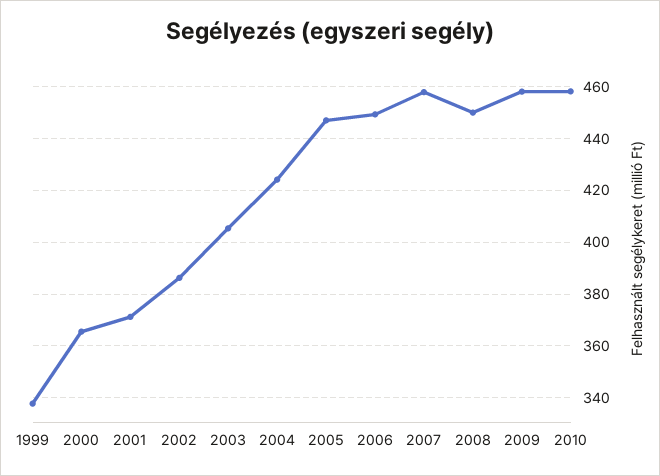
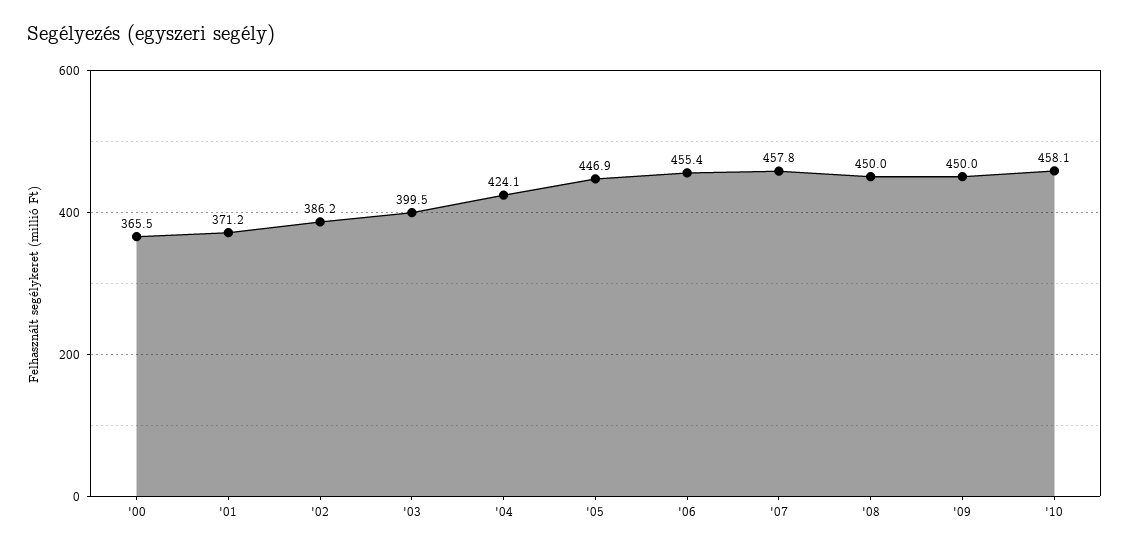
  {
-   "1999": 337.5,
    "2000": 365.5,
    "2001": 371.2,
    "2002": 386.2,
-   "2003": 405,
+   "2003": 399.5,
    "2004": 424.1,
    "2005": 446.9,
-   "2006": 450,
+   "2006": 455.4,
    "2007": 457.8,
    "2008": 450,
-   "2009": 457.5,
+   "2009": 450,
    "2010": 458.1
  }

